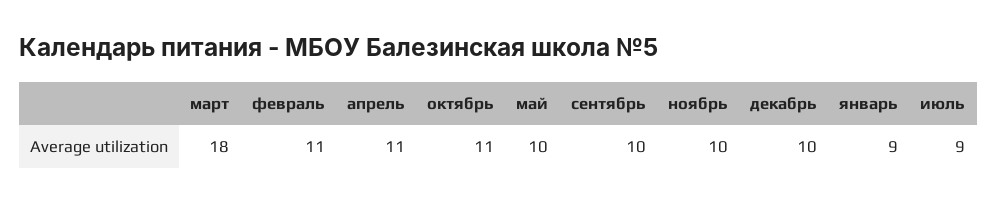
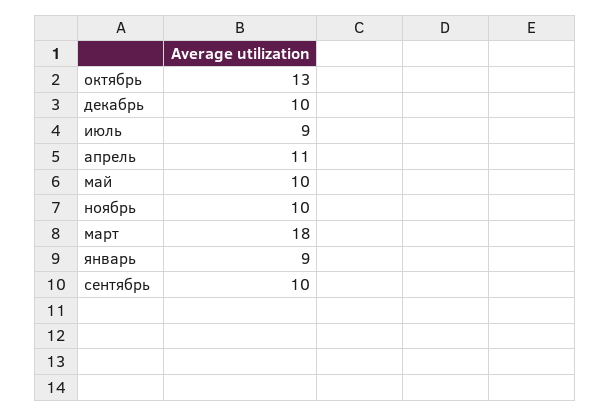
  {
    "март": 18,
-   "февраль": 11,
    "апрель": 11,
-   "октябрь": 11,
+   "октябрь": 13,
    "май": 10,
    "сентябрь": 10,
    "ноябрь": 10,
    "декабрь": 10,
    "январь": 9,
    "июль": 9
  }

